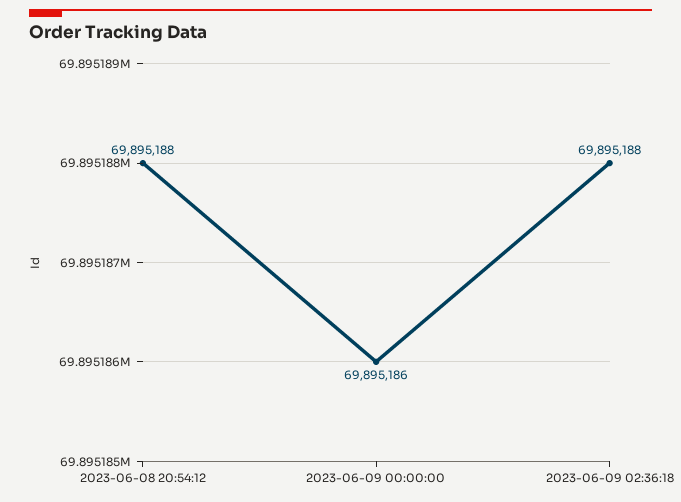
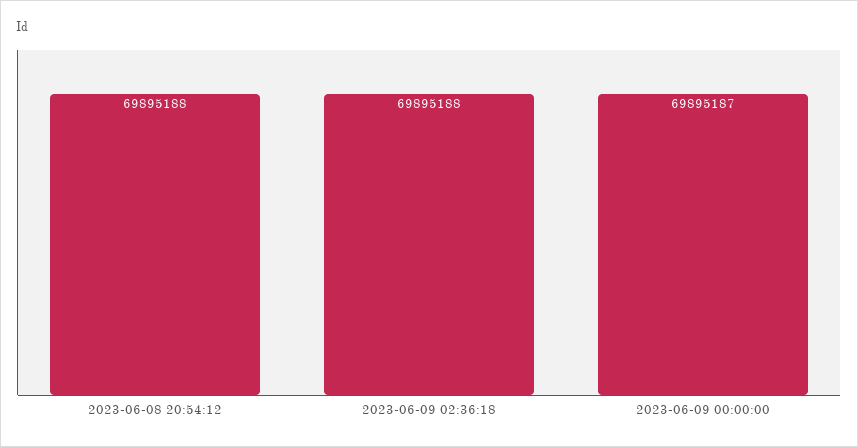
  {
    "2023-06-08 20:54:12": 69895188,
-   "2023-06-09 00:00:00": 69895186,
+   "2023-06-09 00:00:00": 69895187,
    "2023-06-09 02:36:18": 69895188
  }

